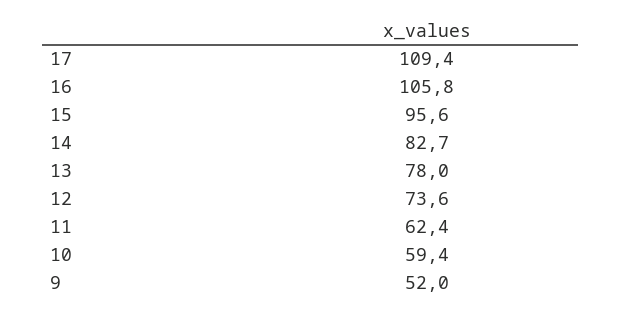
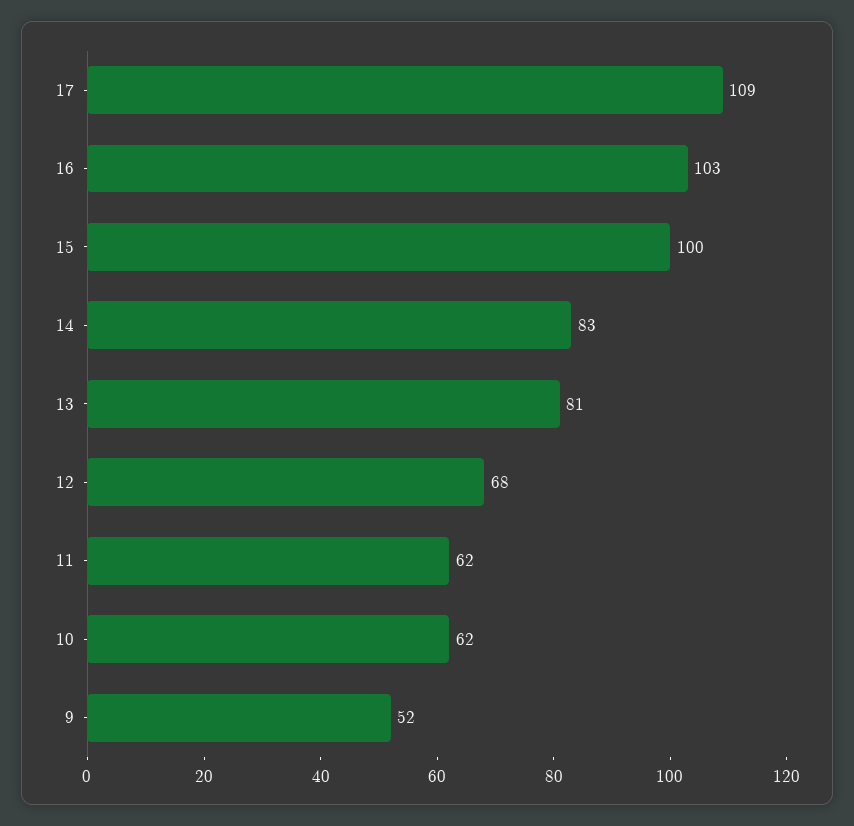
  {
    "17": 109.4,
-   "16": 105.8,
+   "16": 103,
-   "15": 95.6,
+   "15": 100,
    "14": 82.7,
-   "13": 78,
+   "13": 81,
-   "12": 73.6,
+   "12": 68,
    "11": 62.4,
-   "10": 59.4,
+   "10": 62,
    "9": 52
  }

